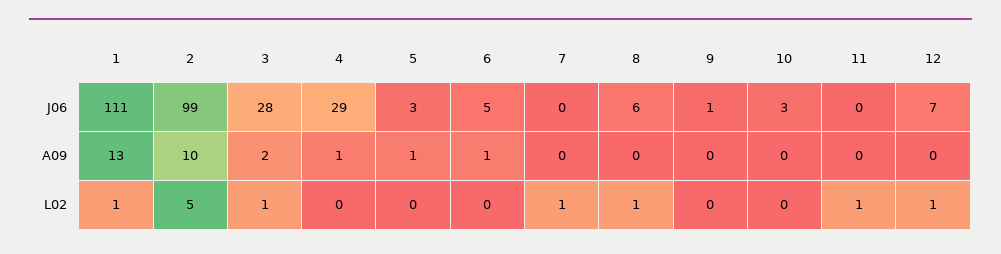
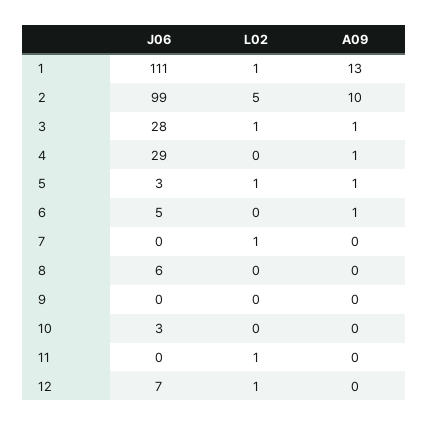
  {
    "1": {
      "J06": 111,
      "A09": 13,
      "L02": 1
    },
    "2": {
      "J06": 99,
      "A09": 10,
      "L02": 5
    },
    "3": {
      "J06": 28,
-     "A09": 2,
+     "A09": 1,
      "L02": 1
    },
    "4": {
      "J06": 29,
      "A09": 1,
      "L02": 0
    },
    "5": {
      "J06": 3,
      "A09": 1,
-     "L02": 0
+     "L02": 1
    },
    "6": {
      "J06": 5,
      "A09": 1,
      "L02": 0
    },
    "7": {
      "J06": 0,
      "A09": 0,
      "L02": 1
    },
    "8": {
      "J06": 6,
      "A09": 0,
-     "L02": 1
+     "L02": 0
    },
    "9": {
-     "J06": 1,
+     "J06": 0,
      "A09": 0,
      "L02": 0
    },
    "10": {
      "J06": 3,
      "A09": 0,
      "L02": 0
    },
    "11": {
      "J06": 0,
      "A09": 0,
      "L02": 1
    },
    "12": {
      "J06": 7,
      "A09": 0,
      "L02": 1
    }
  }

